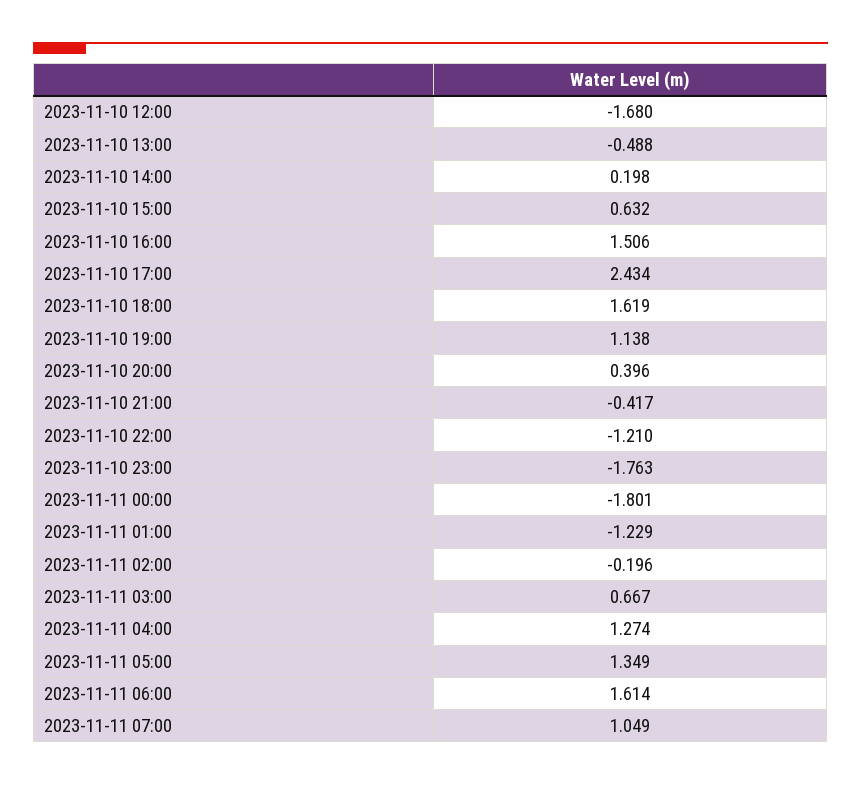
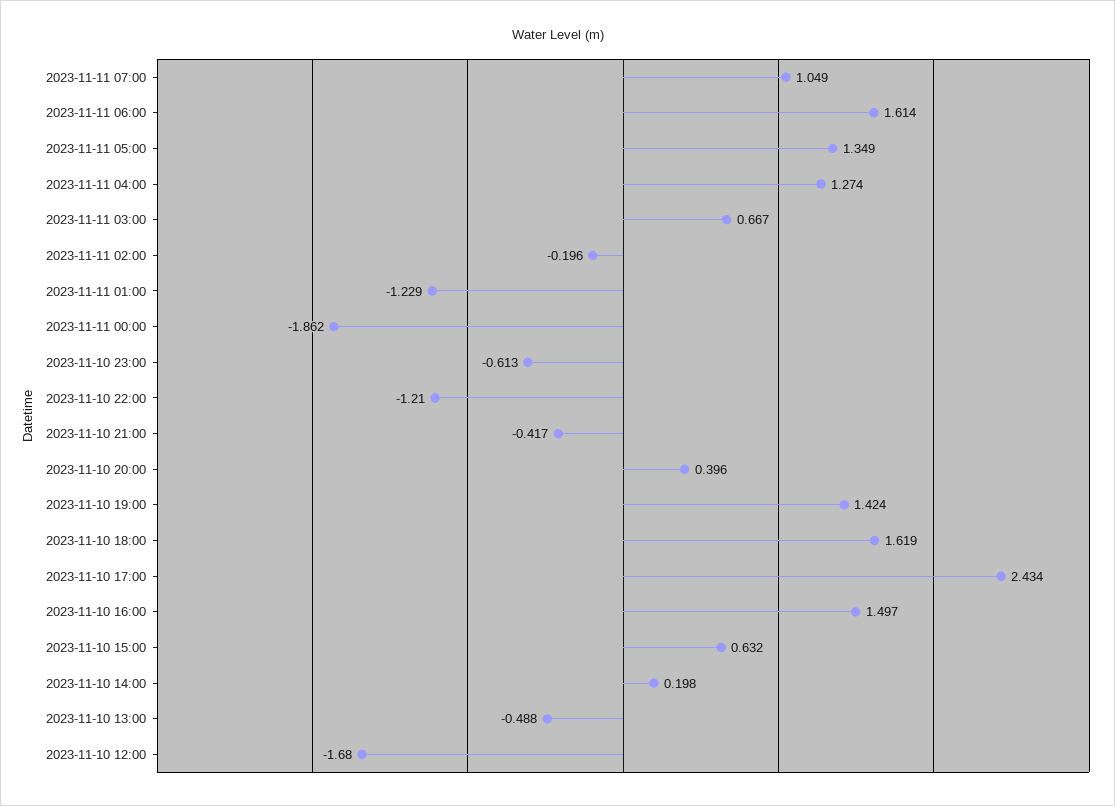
  {
    "2023-11-10 12:00": -1.68,
    "2023-11-10 13:00": -0.488,
    "2023-11-10 14:00": 0.198,
    "2023-11-10 15:00": 0.632,
-   "2023-11-10 16:00": 1.506,
+   "2023-11-10 16:00": 1.497,
    "2023-11-10 17:00": 2.434,
    "2023-11-10 18:00": 1.619,
-   "2023-11-10 19:00": 1.138,
+   "2023-11-10 19:00": 1.424,
    "2023-11-10 20:00": 0.396,
    "2023-11-10 21:00": -0.417,
    "2023-11-10 22:00": -1.21,
-   "2023-11-10 23:00": -1.763,
+   "2023-11-10 23:00": -0.613,
-   "2023-11-11 00:00": -1.801,
+   "2023-11-11 00:00": -1.862,
    "2023-11-11 01:00": -1.229,
    "2023-11-11 02:00": -0.196,
    "2023-11-11 03:00": 0.667,
    "2023-11-11 04:00": 1.274,
    "2023-11-11 05:00": 1.349,
    "2023-11-11 06:00": 1.614,
    "2023-11-11 07:00": 1.049
  }

